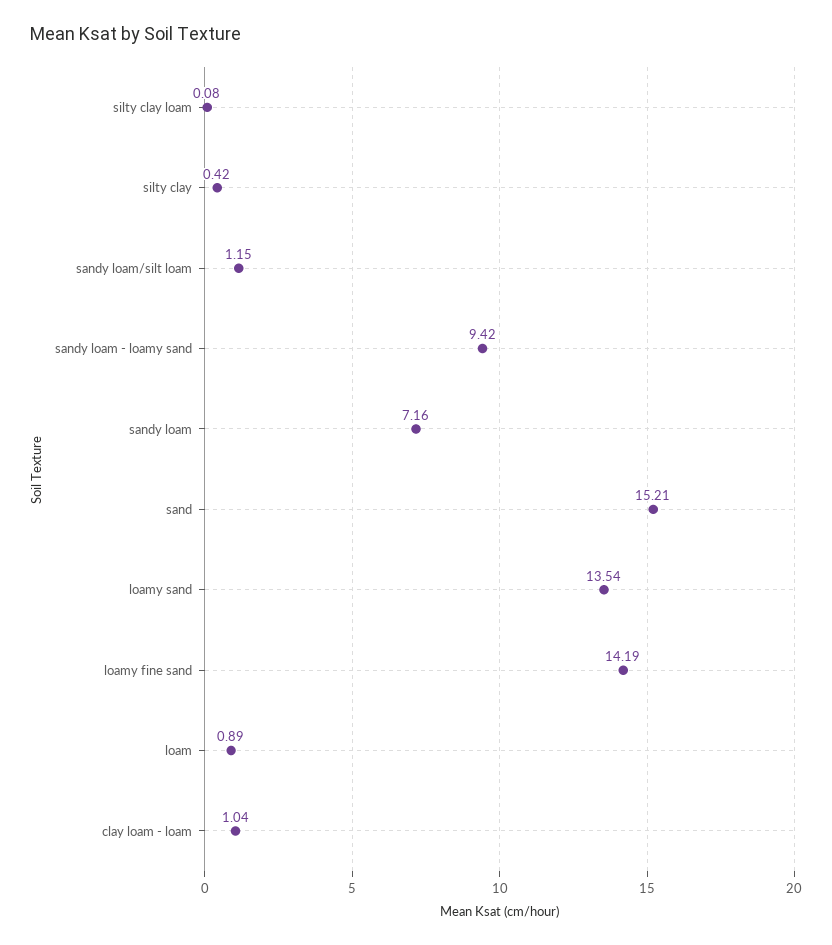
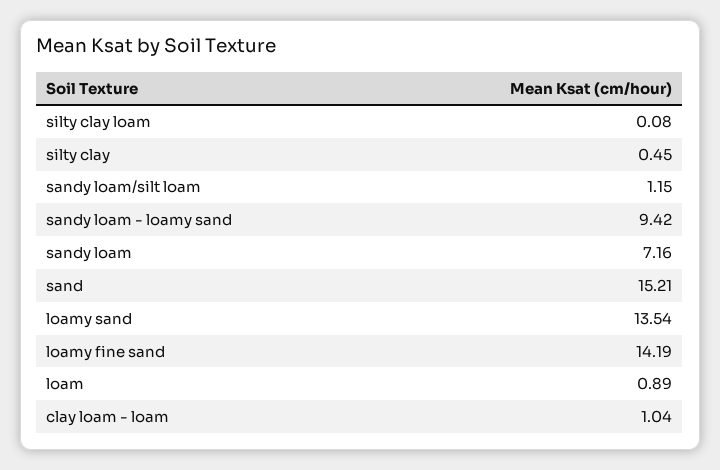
  {
    "silty clay loam": 0.08,
-   "silty clay": 0.42,
+   "silty clay": 0.45,
    "sandy loam/silt loam": 1.15,
    "sandy loam - loamy sand": 9.42,
    "sandy loam": 7.16,
    "sand": 15.21,
    "loamy sand": 13.54,
    "loamy fine sand": 14.19,
    "loam": 0.89,
    "clay loam - loam": 1.04
  }

